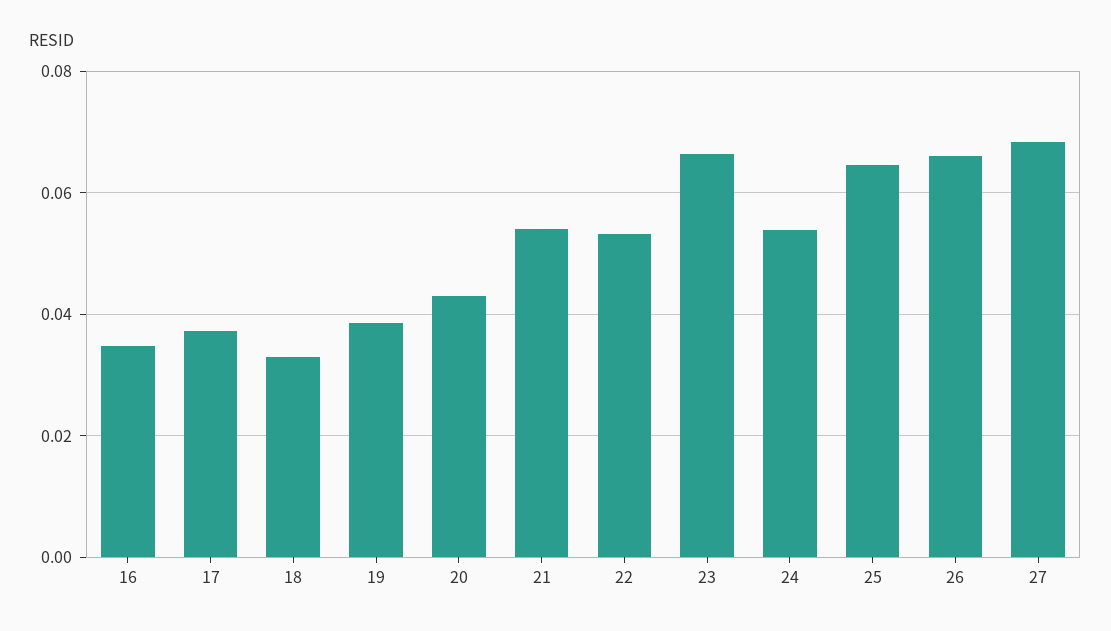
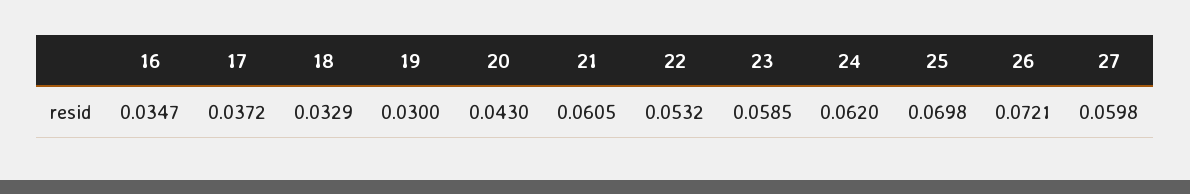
  {
    "16": 0.0347,
    "17": 0.0372,
    "18": 0.0329,
-   "19": 0.038,
+   "19": 0.03,
    "20": 0.043,
-   "21": 0.054,
+   "21": 0.0605,
    "22": 0.0532,
-   "23": 0.066,
+   "23": 0.0585,
-   "24": 0.054,
+   "24": 0.062,
-   "25": 0.064,
+   "25": 0.0698,
-   "26": 0.066,
+   "26": 0.0721,
-   "27": 0.068
+   "27": 0.0598
  }

